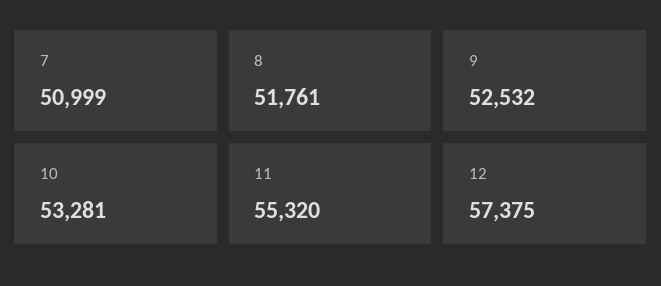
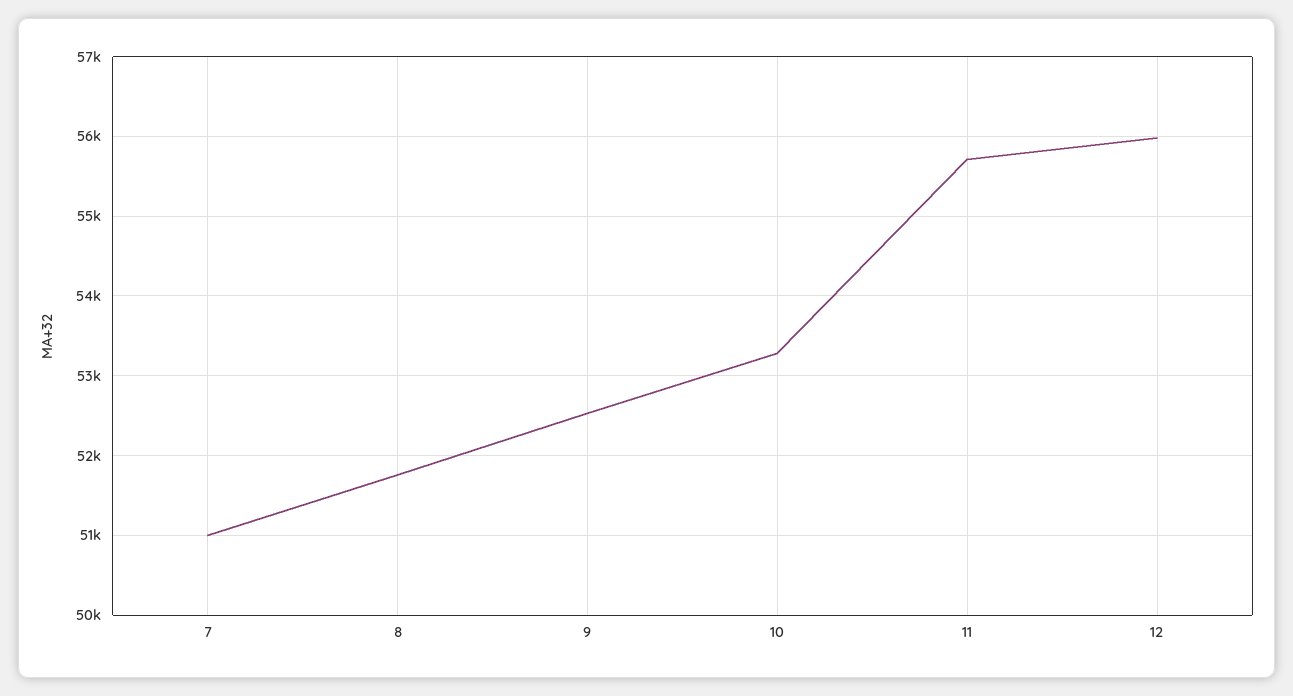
  {
    "7": 50999,
    "8": 51761,
    "9": 52532,
    "10": 53281,
-   "11": 55320,
+   "11": 55700,
-   "12": 57375
+   "12": 56000
  }

